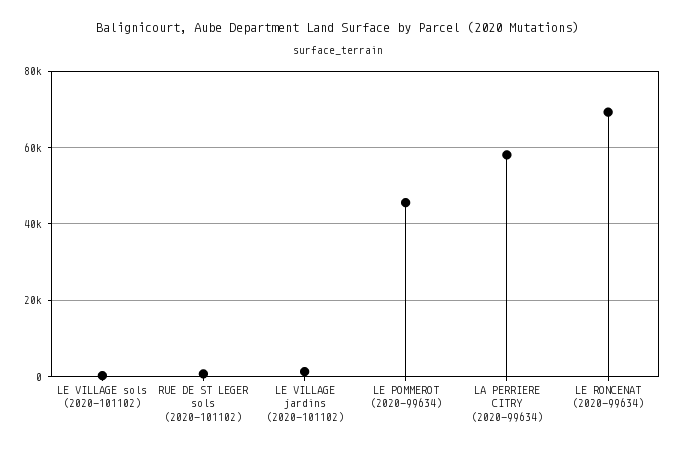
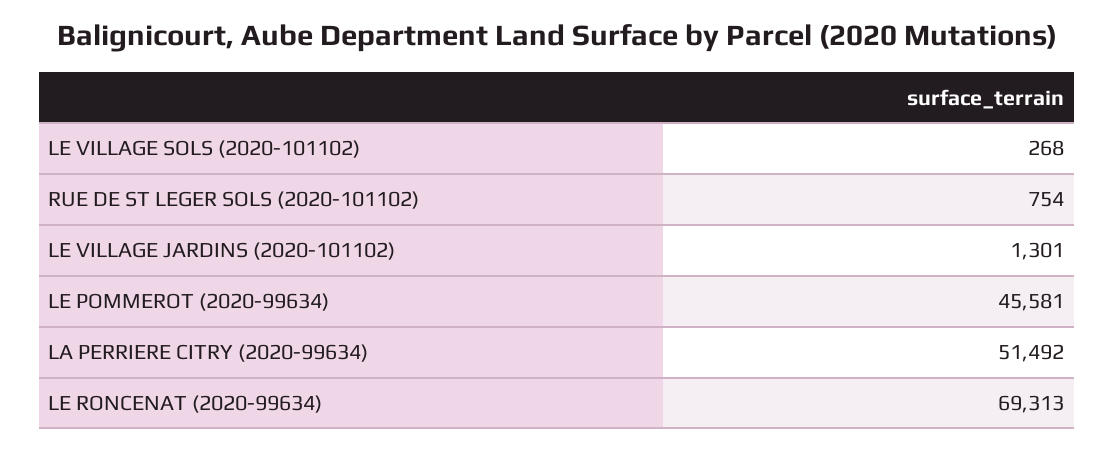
  {
    "LE VILLAGE sols (2020-101102)": 268,
    "RUE DE ST LEGER sols (2020-101102)": 754,
    "LE VILLAGE jardins (2020-101102)": 1301,
    "LE POMMEROT (2020-99634)": 45581,
-   "LA PERRIERE CITRY (2020-99634)": 58000,
+   "LA PERRIERE CITRY (2020-99634)": 51492,
    "LE RONCENAT (2020-99634)": 69313
  }

